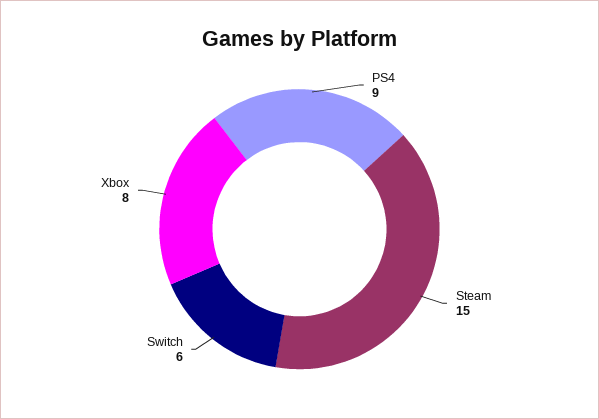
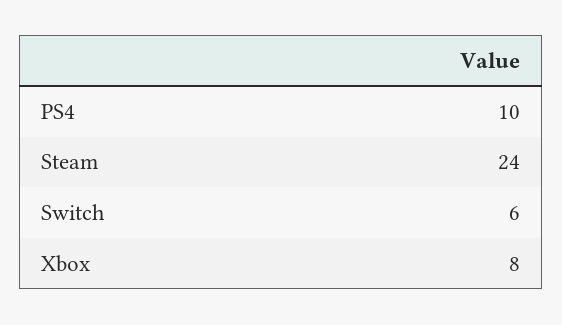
  {
-   "PS4": 9,
+   "PS4": 10,
-   "Steam": 15,
+   "Steam": 24,
    "Switch": 6,
    "Xbox": 8
  }

